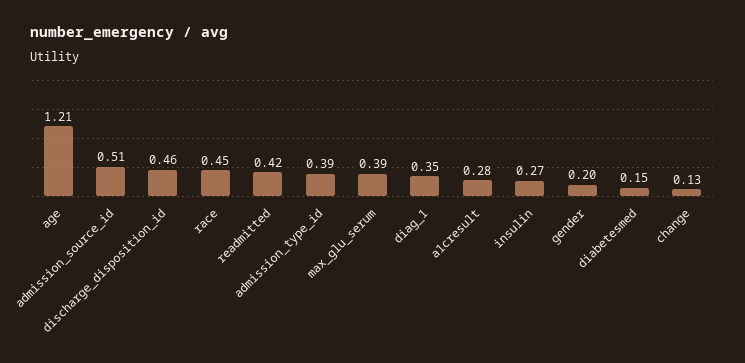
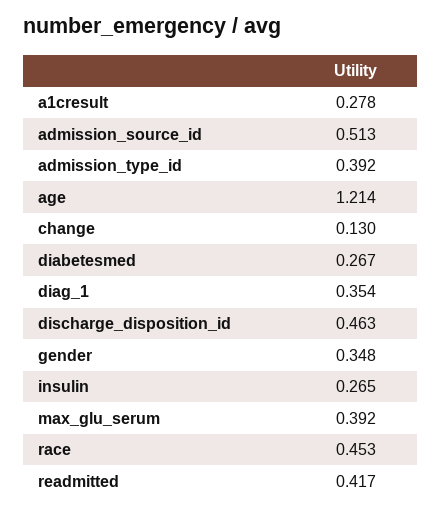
  {
    "age": 1.214,
    "admission_source_id": 0.513,
    "discharge_disposition_id": 0.463,
    "race": 0.453,
    "readmitted": 0.417,
    "admission_type_id": 0.392,
    "max_glu_serum": 0.392,
    "diag_1": 0.354,
    "a1cresult": 0.278,
    "insulin": 0.265,
-   "gender": 0.2,
+   "gender": 0.348,
-   "diabetesmed": 0.15,
+   "diabetesmed": 0.267,
    "change": 0.13
  }

